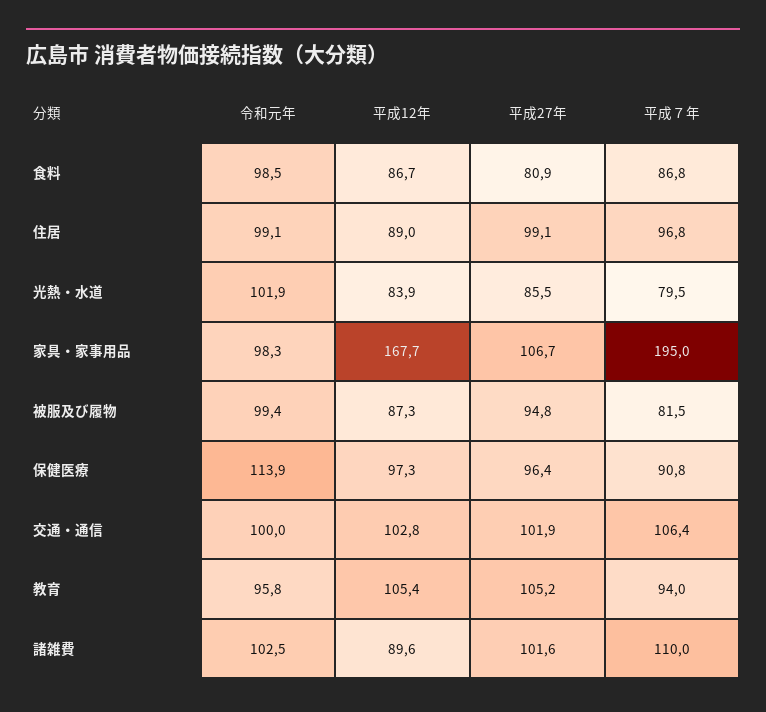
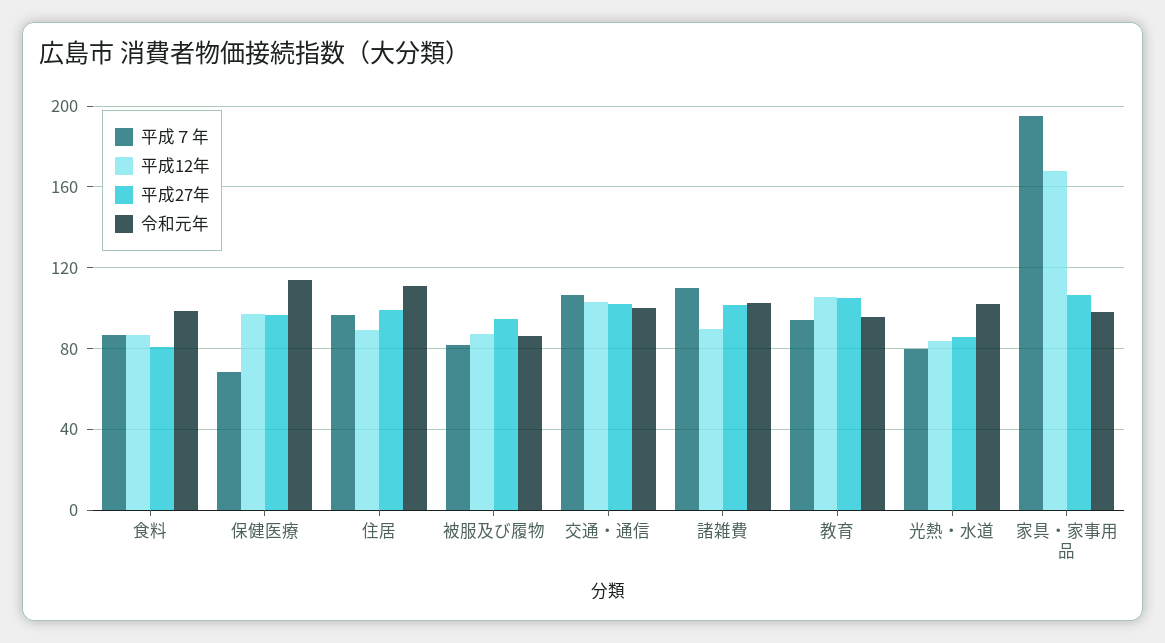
  {
    "令和元年": {
      "食料": 98.5,
-     "住居": 99.1,
+     "住居": 110,
      "光熱・水道": 101.9,
      "家具・家事用品": 98.3,
-     "被服及び履物": 99.4,
+     "被服及び履物": 85,
      "保健医療": 113.9,
      "交通・通信": 100,
      "教育": 95.8,
      "諸雑費": 102.5
    },
    "平成12年": {
      "食料": 86.7,
      "住居": 89,
      "光熱・水道": 83.9,
      "家具・家事用品": 167.7,
      "被服及び履物": 87.3,
      "保健医療": 97.3,
      "交通・通信": 102.8,
      "教育": 105.4,
      "諸雑費": 89.6
    },
    "平成27年": {
      "食料": 80.9,
      "住居": 99.1,
      "光熱・水道": 85.5,
      "家具・家事用品": 106.7,
      "被服及び履物": 94.8,
      "保健医療": 96.4,
      "交通・通信": 101.9,
      "教育": 105.2,
      "諸雑費": 101.6
    },
    "平成７年": {
      "食料": 86.8,
      "住居": 96.8,
      "光熱・水道": 79.5,
      "家具・家事用品": 195,
      "被服及び履物": 81.5,
-     "保健医療": 90.8,
+     "保健医療": 70,
      "交通・通信": 106.4,
      "教育": 94,
      "諸雑費": 110
    }
  }

